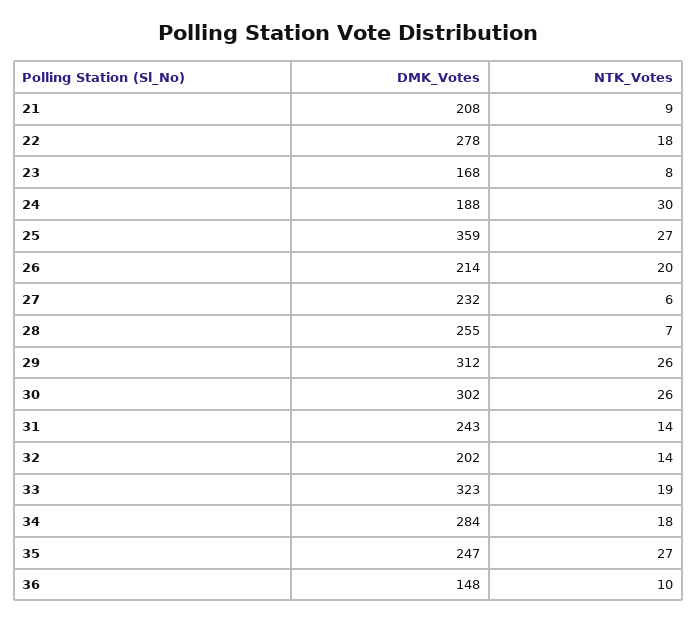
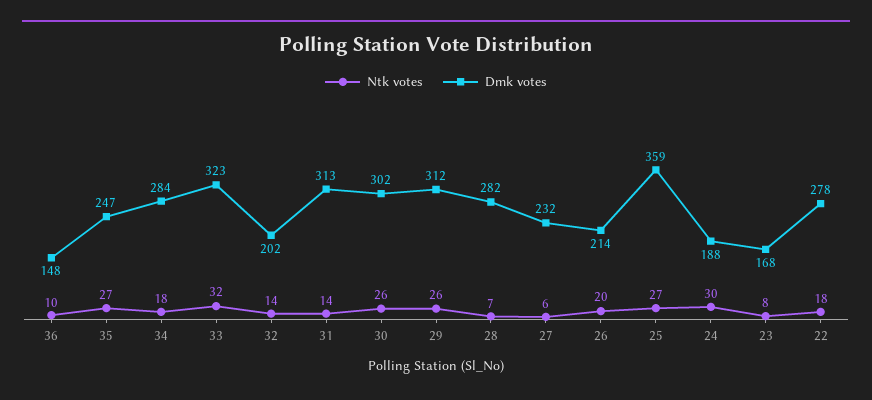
  {
    "DMK_Votes": {
-     "21": 208,
      "22": 278,
      "23": 168,
      "24": 188,
      "25": 359,
      "26": 214,
      "27": 232,
-     "28": 255,
+     "28": 282,
      "29": 312,
      "30": 302,
-     "31": 243,
+     "31": 313,
      "32": 202,
      "33": 323,
      "34": 284,
      "35": 247,
      "36": 148
    },
    "NTK_Votes": {
-     "21": 9,
      "22": 18,
      "23": 8,
      "24": 30,
      "25": 27,
      "26": 20,
      "27": 6,
      "28": 7,
      "29": 26,
      "30": 26,
      "31": 14,
      "32": 14,
-     "33": 19,
+     "33": 32,
      "34": 18,
      "35": 27,
      "36": 10
    }
  }

